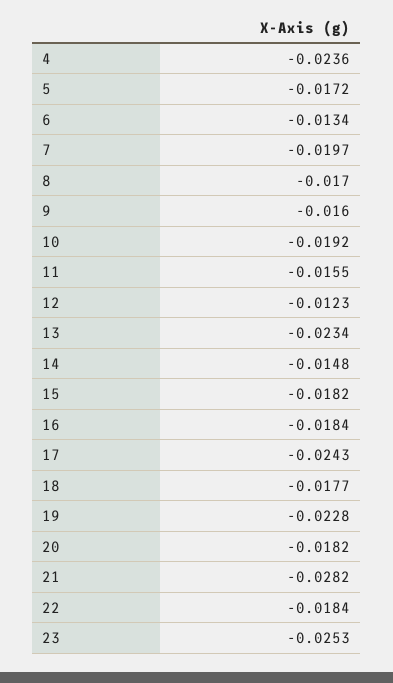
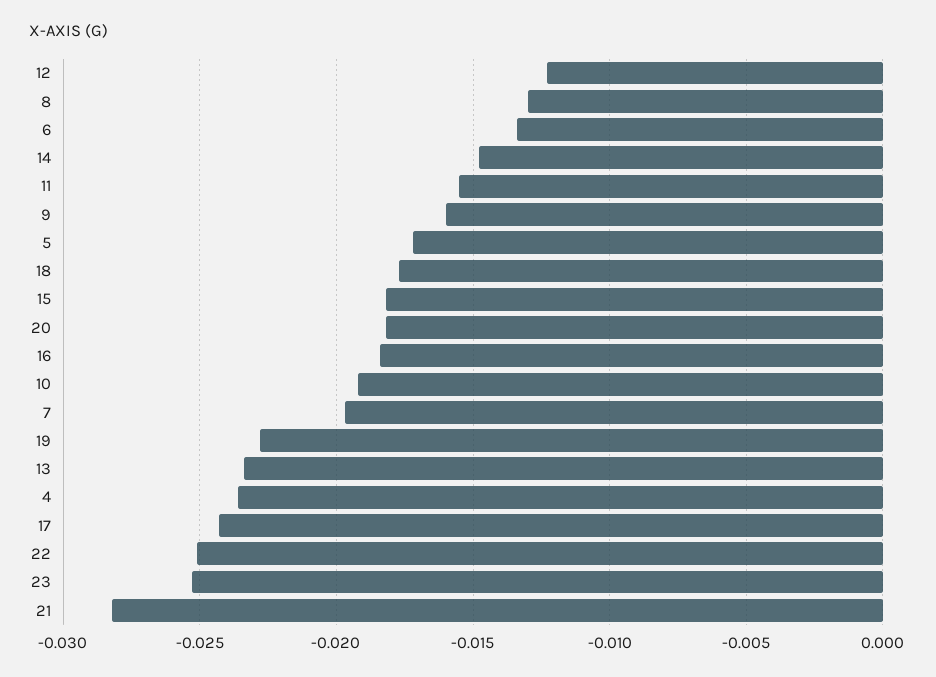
  {
    "4": -0.0236,
    "5": -0.0172,
    "6": -0.0134,
    "7": -0.0197,
-   "8": -0.017,
+   "8": -0.013,
    "9": -0.016,
    "10": -0.0192,
    "11": -0.0155,
    "12": -0.0123,
    "13": -0.0234,
    "14": -0.0148,
    "15": -0.0182,
    "16": -0.0184,
    "17": -0.0243,
    "18": -0.0177,
    "19": -0.0228,
    "20": -0.0182,
    "21": -0.0282,
-   "22": -0.0184,
+   "22": -0.025,
    "23": -0.0253
  }

